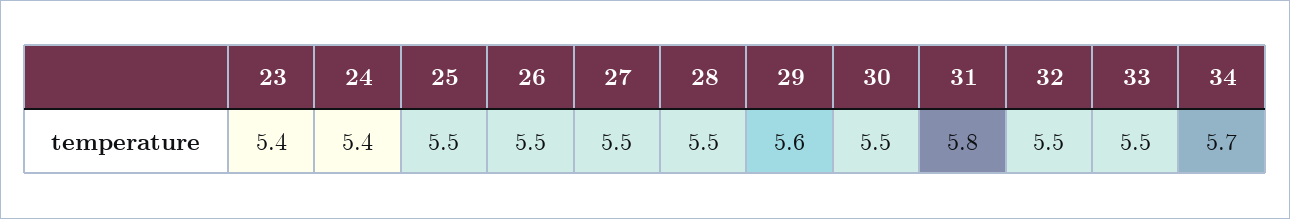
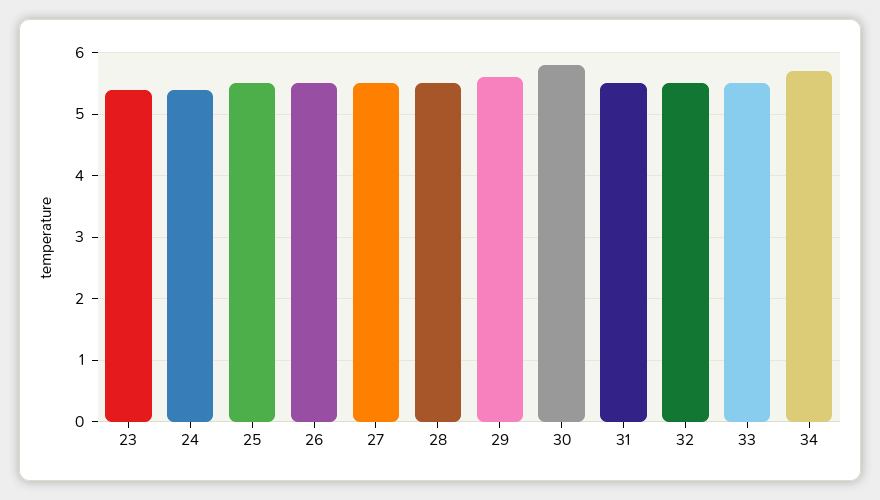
  {
    "23": 5.4,
    "24": 5.4,
    "25": 5.5,
    "26": 5.5,
    "27": 5.5,
    "28": 5.5,
    "29": 5.6,
-   "30": 5.5,
+   "30": 5.8,
-   "31": 5.8,
+   "31": 5.5,
    "32": 5.5,
    "33": 5.5,
    "34": 5.7
  }

